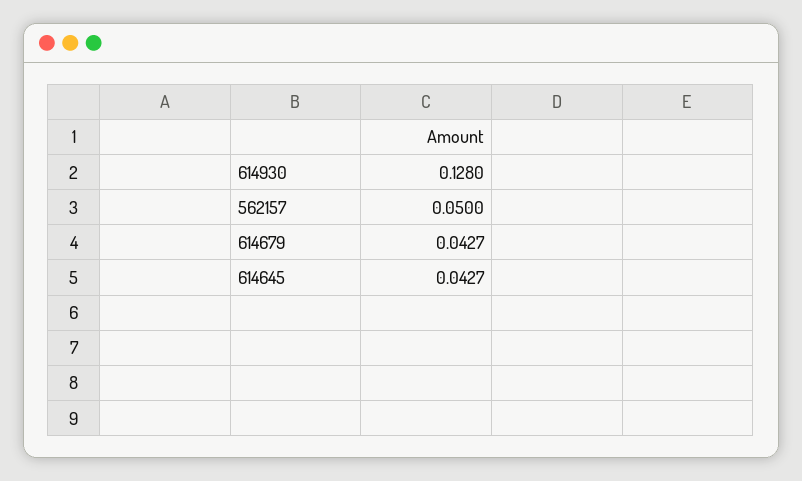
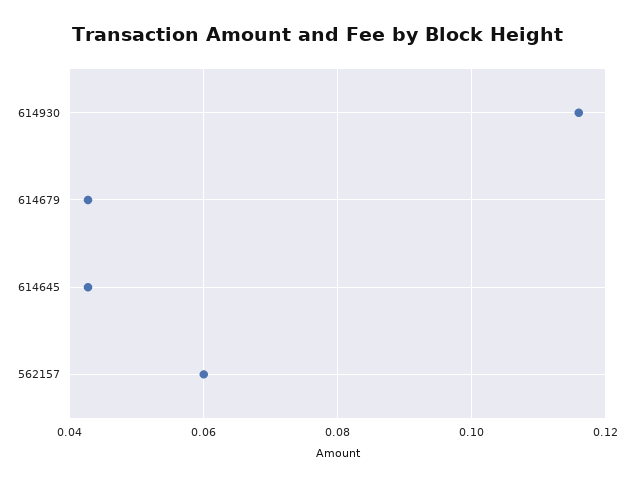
  {
-   "614930": 0.128,
+   "614930": 0.116,
-   "562157": 0.05,
+   "562157": 0.06,
    "614679": 0.0427,
    "614645": 0.0427
  }

